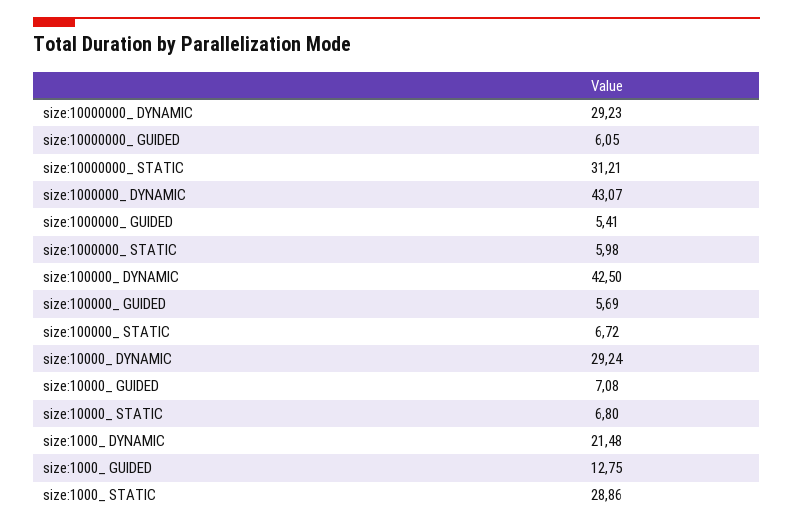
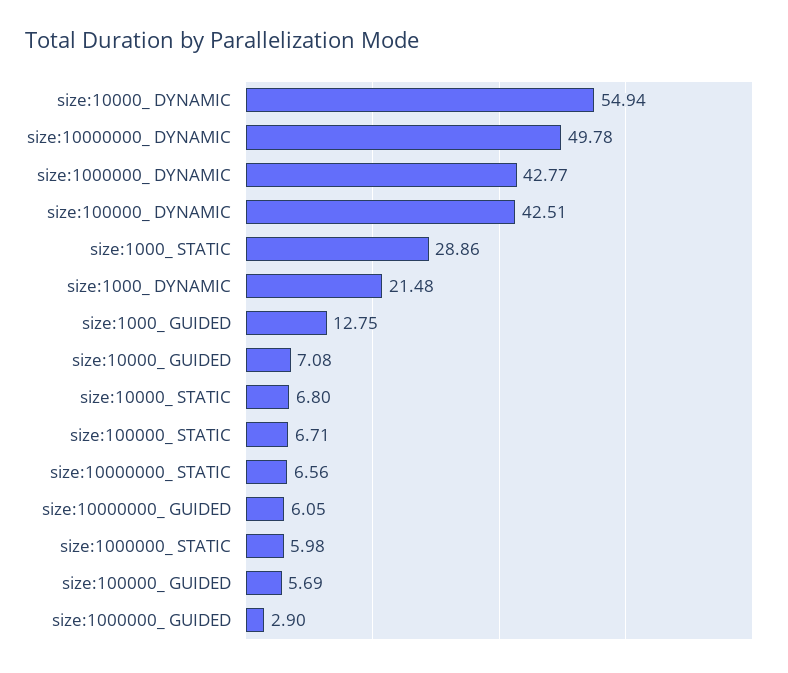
  {
-   "size:10000000_ DYNAMIC": 29.23,
+   "size:10000000_ DYNAMIC": 49.78,
    "size:10000000_ GUIDED": 6.05,
-   "size:10000000_ STATIC": 31.21,
+   "size:10000000_ STATIC": 6.56,
-   "size:1000000_ DYNAMIC": 43.07,
+   "size:1000000_ DYNAMIC": 42.77,
-   "size:1000000_ GUIDED": 5.41,
+   "size:1000000_ GUIDED": 2.9,
    "size:1000000_ STATIC": 5.98,
-   "size:100000_ DYNAMIC": 42.5,
+   "size:100000_ DYNAMIC": 42.51,
    "size:100000_ GUIDED": 5.69,
-   "size:100000_ STATIC": 6.72,
+   "size:100000_ STATIC": 6.71,
-   "size:10000_ DYNAMIC": 29.24,
+   "size:10000_ DYNAMIC": 54.94,
    "size:10000_ GUIDED": 7.08,
    "size:10000_ STATIC": 6.8,
    "size:1000_ DYNAMIC": 21.48,
    "size:1000_ GUIDED": 12.75,
    "size:1000_ STATIC": 28.86
  }

